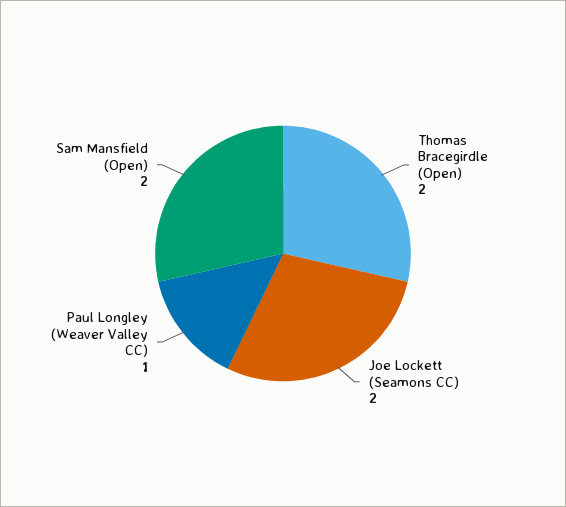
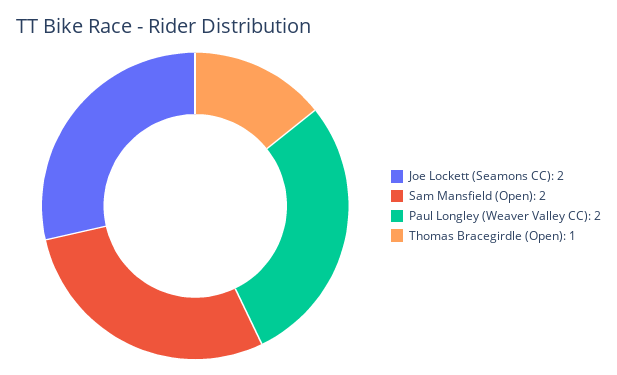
  {
-   "Thomas Bracegirdle (Open)": 2,
+   "Thomas Bracegirdle (Open)": 1,
    "Joe Lockett (Seamons CC)": 2,
-   "Paul Longley (Weaver Valley CC)": 1,
+   "Paul Longley (Weaver Valley CC)": 2,
    "Sam Mansfield (Open)": 2
  }

